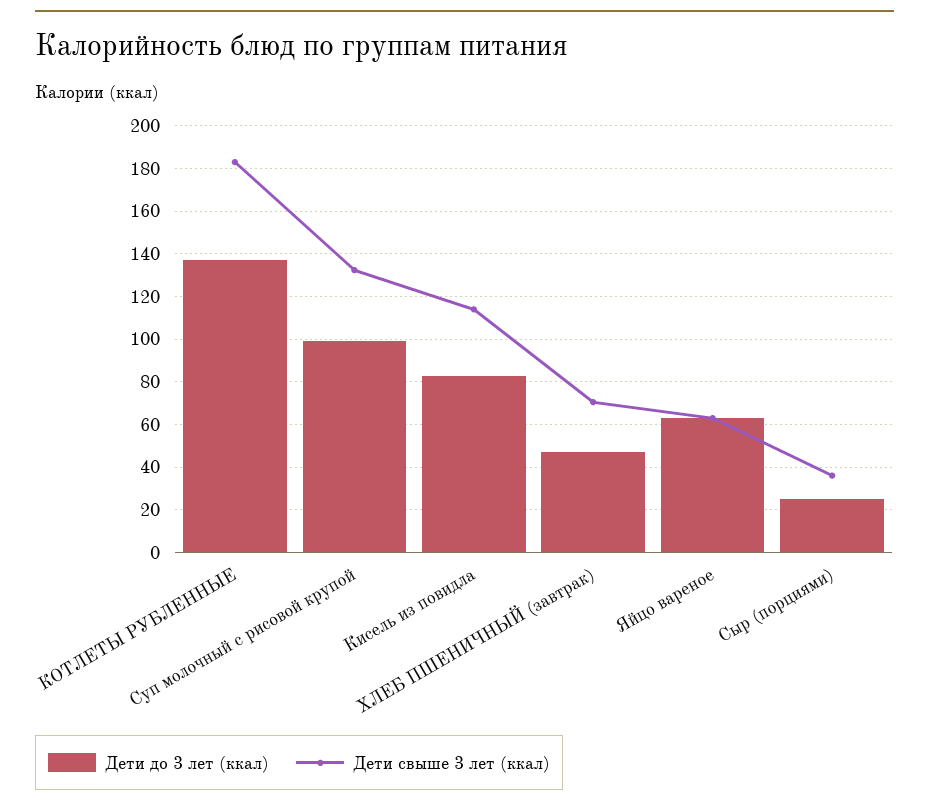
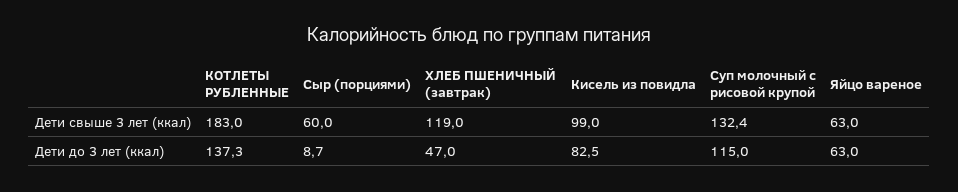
  {
    "Дети до 3 лет (ккал)": {
      "КОТЛЕТЫ РУБЛЕННЫЕ": 137.3,
-     "Суп молочный с рисовой крупой": 100,
+     "Суп молочный с рисовой крупой": 115,
      "Кисель из повидла": 82.5,
      "ХЛЕБ ПШЕНИЧНЫЙ (завтрак)": 47,
      "Яйцо вареное": 63,
-     "Сыр (порциями)": 25
+     "Сыр (порциями)": 8.7
    },
    "Дети свыше 3 лет (ккал)": {
      "КОТЛЕТЫ РУБЛЕННЫЕ": 183,
      "Суп молочный с рисовой крупой": 132.4,
-     "Кисель из повидла": 115,
+     "Кисель из повидла": 99,
-     "ХЛЕБ ПШЕНИЧНЫЙ (завтрак)": 70,
+     "ХЛЕБ ПШЕНИЧНЫЙ (завтрак)": 119,
      "Яйцо вареное": 63,
-     "Сыр (порциями)": 35
+     "Сыр (порциями)": 60
    }
  }

